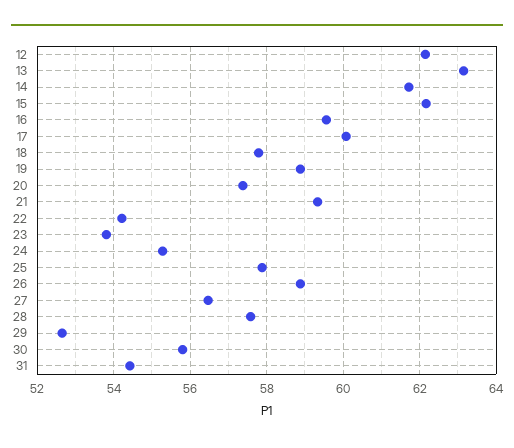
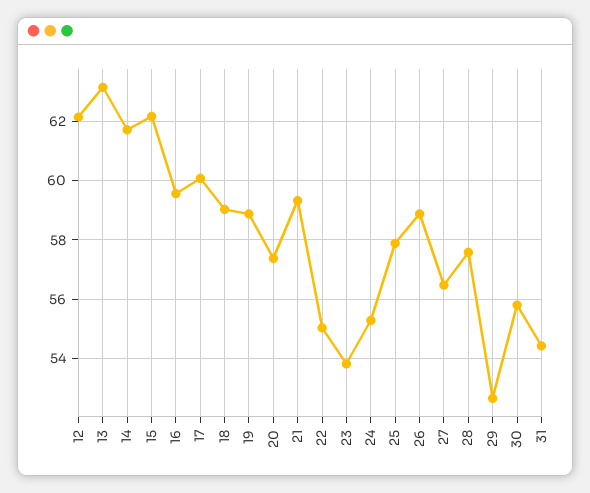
  {
    "12": 62.2,
    "13": 63.2,
    "14": 61.8,
    "15": 62.2,
    "16": 59.6,
    "17": 60,
-   "18": 57.8,
+   "18": 59,
    "19": 58.8,
    "20": 57.4,
    "21": 59.4,
-   "22": 54.2,
+   "22": 55,
    "23": 53.8,
    "24": 55.2,
    "25": 57.8,
    "26": 58.8,
    "27": 56.4,
    "28": 57.6,
    "29": 52.6,
    "30": 55.8,
    "31": 54.4
  }

